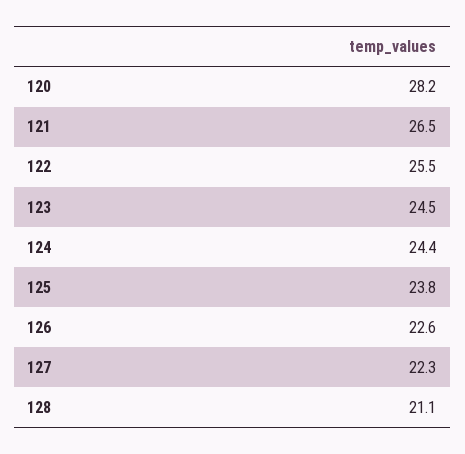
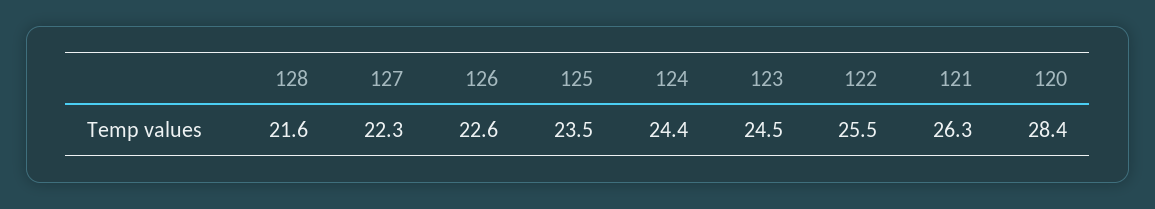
  {
-   "120": 28.2,
+   "120": 28.4,
-   "121": 26.5,
+   "121": 26.3,
    "122": 25.5,
    "123": 24.5,
    "124": 24.4,
-   "125": 23.8,
+   "125": 23.5,
    "126": 22.6,
    "127": 22.3,
-   "128": 21.1
+   "128": 21.6
  }

